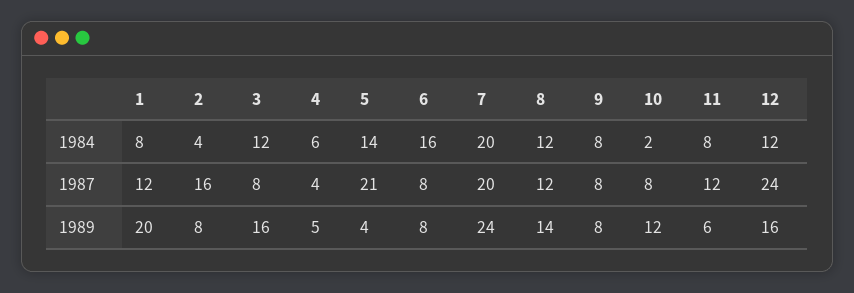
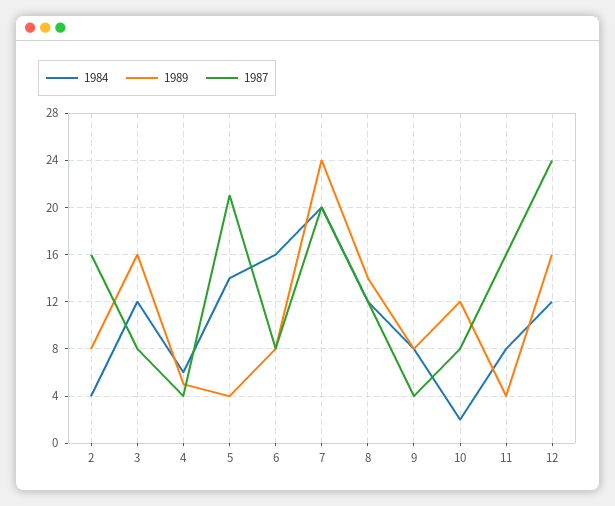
  {
    "1984": {
-     "1": 8,
      "2": 4,
      "3": 12,
      "4": 6,
      "5": 14,
      "6": 16,
      "7": 20,
      "8": 12,
      "9": 8,
      "10": 2,
      "11": 8,
      "12": 12
    },
    "1987": {
-     "1": 12,
      "2": 16,
      "3": 8,
      "4": 4,
      "5": 21,
      "6": 8,
      "7": 20,
      "8": 12,
-     "9": 8,
+     "9": 4,
      "10": 8,
-     "11": 12,
+     "11": 16,
      "12": 24
    },
    "1989": {
-     "1": 20,
      "2": 8,
      "3": 16,
      "4": 5,
      "5": 4,
      "6": 8,
      "7": 24,
      "8": 14,
      "9": 8,
      "10": 12,
-     "11": 6,
+     "11": 4,
      "12": 16
    }
  }

